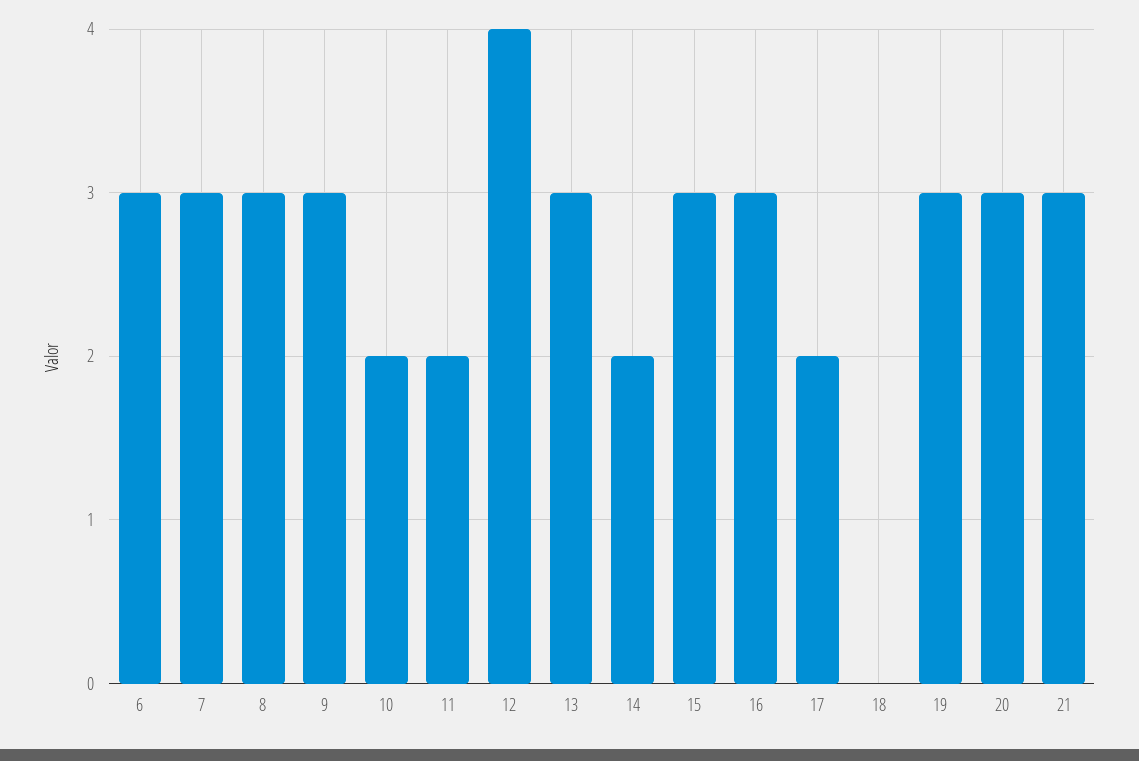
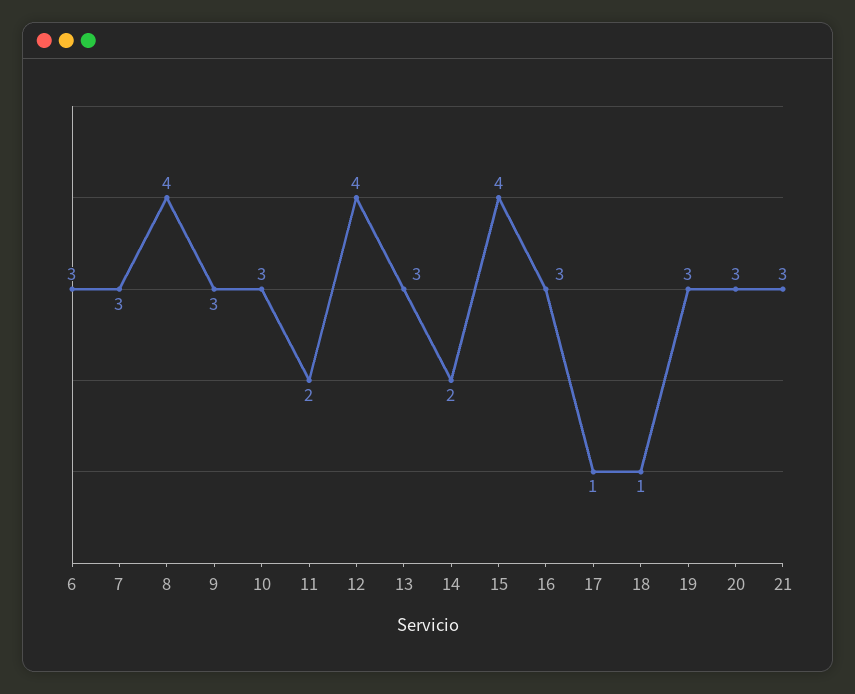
  {
    "6": 3,
    "7": 3,
-   "8": 3,
+   "8": 4,
    "9": 3,
-   "10": 2,
+   "10": 3,
    "11": 2,
    "12": 4,
    "13": 3,
    "14": 2,
-   "15": 3,
+   "15": 4,
    "16": 3,
-   "17": 2,
+   "17": 1,
-   "18": 0,
+   "18": 1,
    "19": 3,
    "20": 3,
    "21": 3
  }

